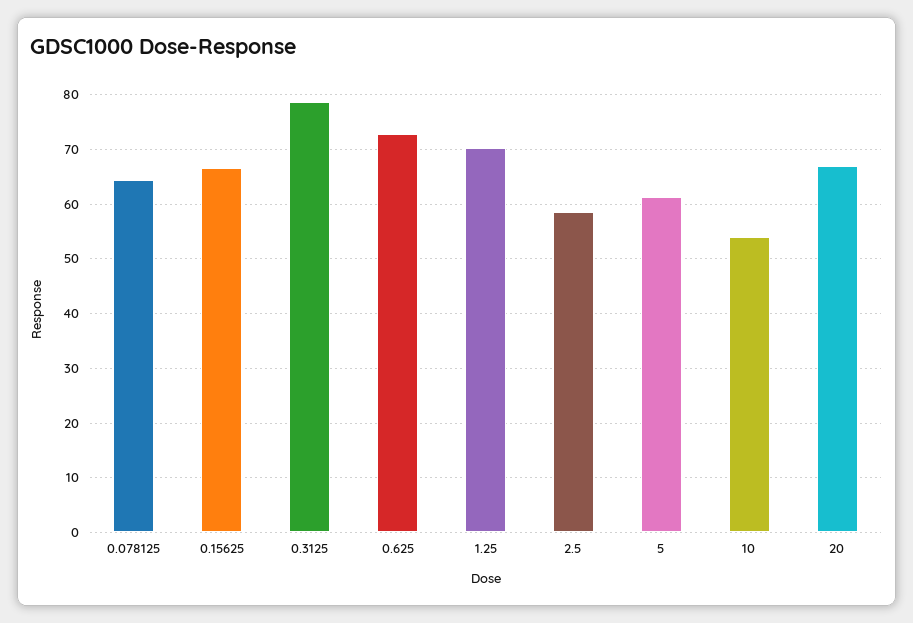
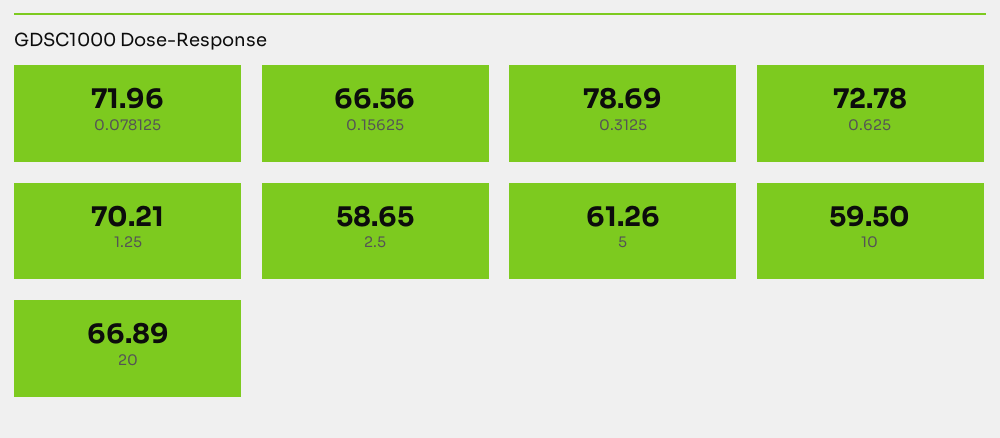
  {
-   "0.078125": 64,
+   "0.078125": 71.96,
    "0.15625": 66.56,
    "0.3125": 78.69,
    "0.625": 72.78,
    "1.25": 70.21,
    "2.5": 58.65,
    "5": 61.26,
-   "10": 54,
+   "10": 59.5,
    "20": 66.89
  }

